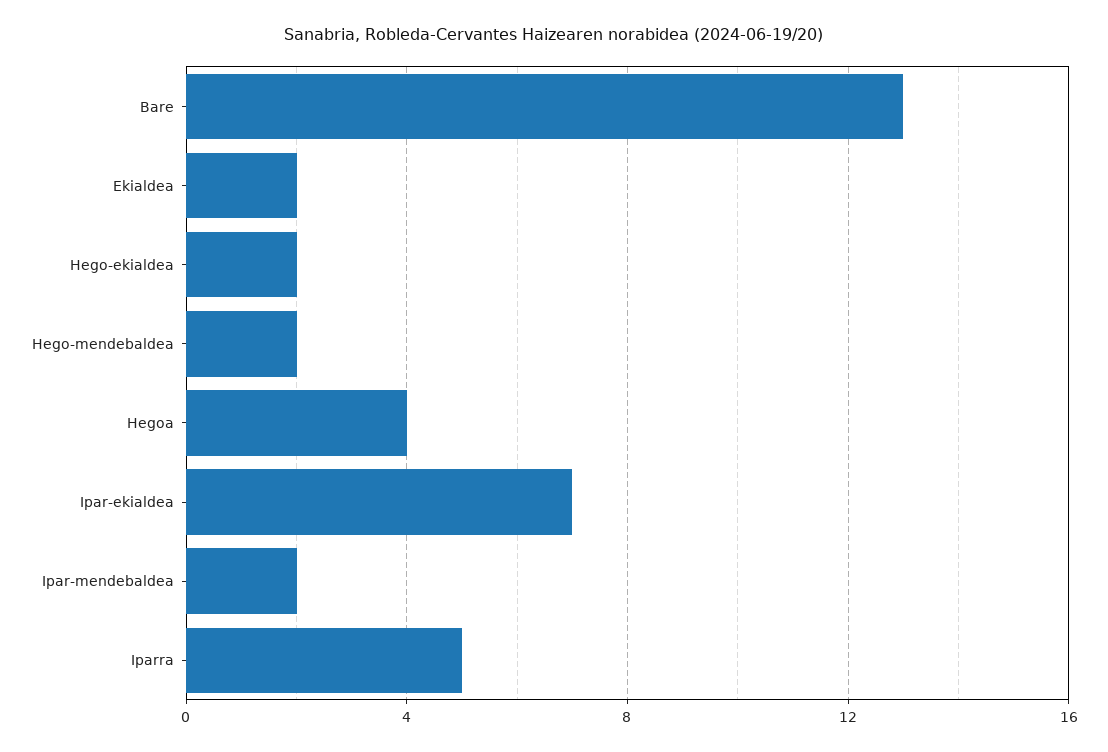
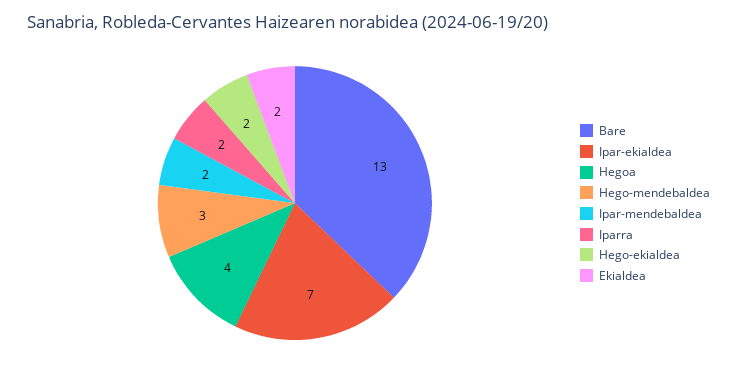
  {
    "Bare": 13,
    "Ekialdea": 2,
    "Hego-ekialdea": 2,
-   "Hego-mendebaldea": 2,
+   "Hego-mendebaldea": 3,
    "Hegoa": 4,
    "Ipar-ekialdea": 7,
    "Ipar-mendebaldea": 2,
-   "Iparra": 5
+   "Iparra": 2
  }

